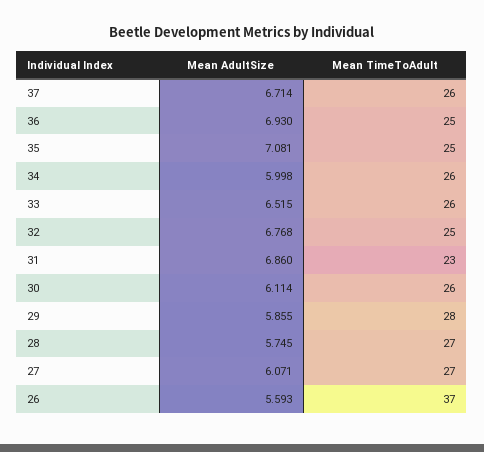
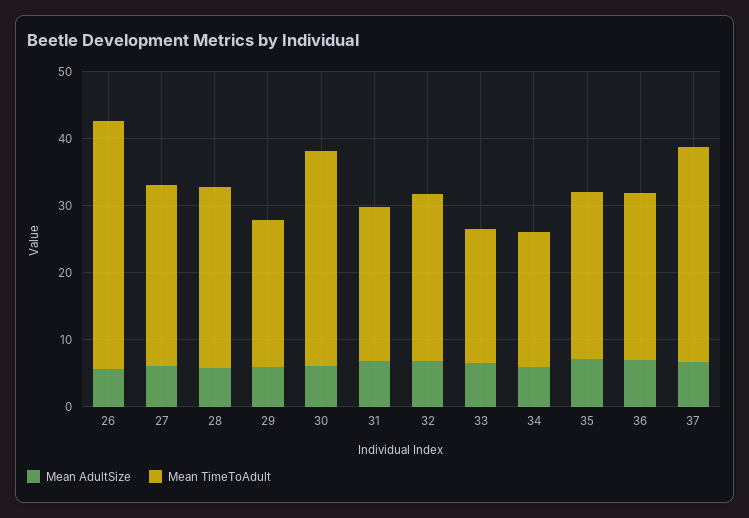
  {
    "Mean AdultSize": {
      "37": 6.714,
      "36": 6.93,
      "35": 7.081,
      "34": 5.998,
      "33": 6.515,
      "32": 6.768,
      "31": 6.86,
      "30": 6.114,
      "29": 5.855,
      "28": 5.745,
      "27": 6.071,
      "26": 5.593
    },
    "Mean TimeToAdult": {
-     "37": 26,
+     "37": 32,
      "36": 25,
      "35": 25,
-     "34": 26,
+     "34": 20,
-     "33": 26,
+     "33": 20,
      "32": 25,
      "31": 23,
-     "30": 26,
+     "30": 32,
-     "29": 28,
+     "29": 22,
      "28": 27,
      "27": 27,
      "26": 37
    }
  }

